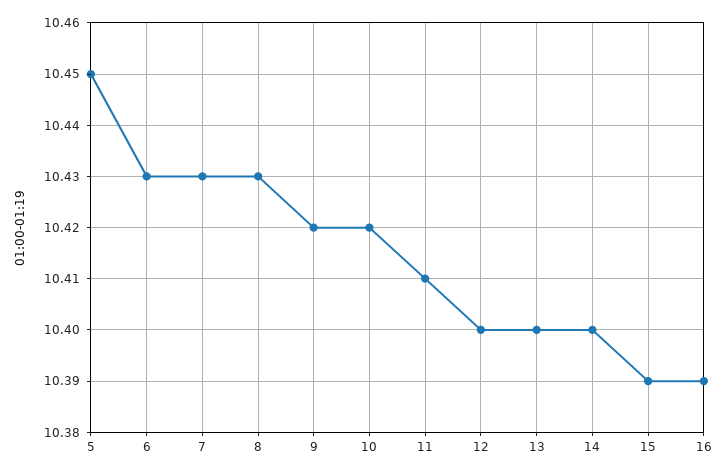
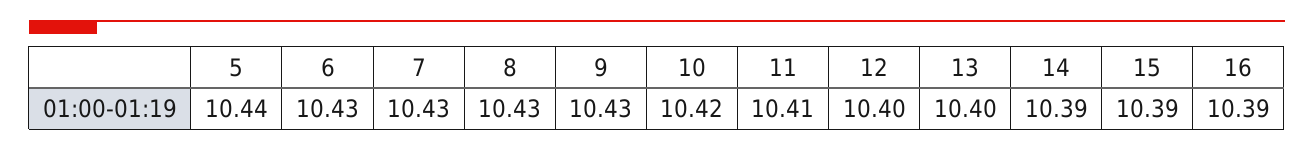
  {
-   "5": 10.45,
+   "5": 10.44,
    "6": 10.43,
    "7": 10.43,
    "8": 10.43,
-   "9": 10.42,
+   "9": 10.43,
    "10": 10.42,
    "11": 10.41,
    "12": 10.4,
    "13": 10.4,
-   "14": 10.4,
+   "14": 10.39,
    "15": 10.39,
    "16": 10.39
  }

